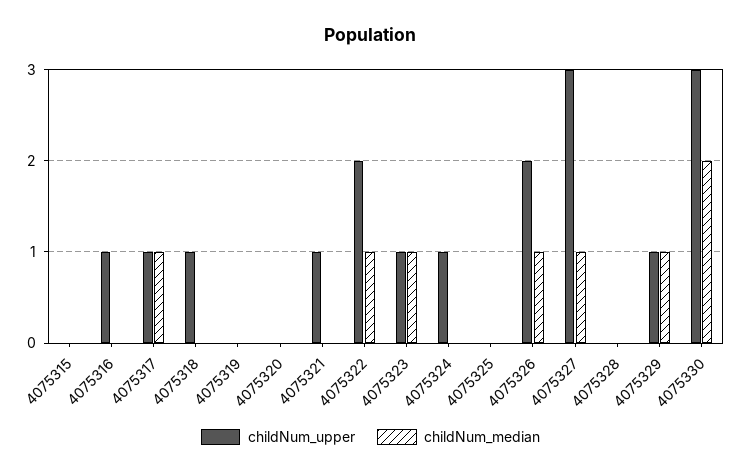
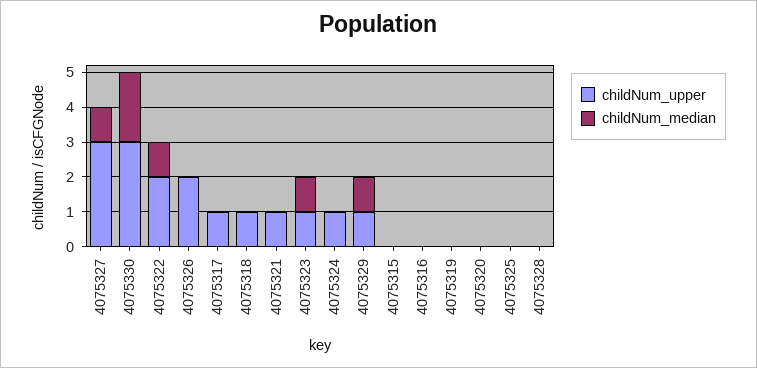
  {
    "childNum_upper": {
      "4075315": 0,
-     "4075316": 1,
+     "4075316": 0,
      "4075317": 1,
      "4075318": 1,
      "4075319": 0,
      "4075320": 0,
      "4075321": 1,
      "4075322": 2,
      "4075323": 1,
      "4075324": 1,
      "4075325": 0,
      "4075326": 2,
      "4075327": 3,
      "4075328": 0,
      "4075329": 1,
      "4075330": 3
    },
    "childNum_median": {
      "4075315": 0,
      "4075316": 0,
-     "4075317": 1,
+     "4075317": 0,
      "4075318": 0,
      "4075319": 0,
      "4075320": 0,
      "4075321": 0,
      "4075322": 1,
      "4075323": 1,
      "4075324": 0,
      "4075325": 0,
-     "4075326": 1,
+     "4075326": 0,
      "4075327": 1,
      "4075328": 0,
      "4075329": 1,
      "4075330": 2
    }
  }

